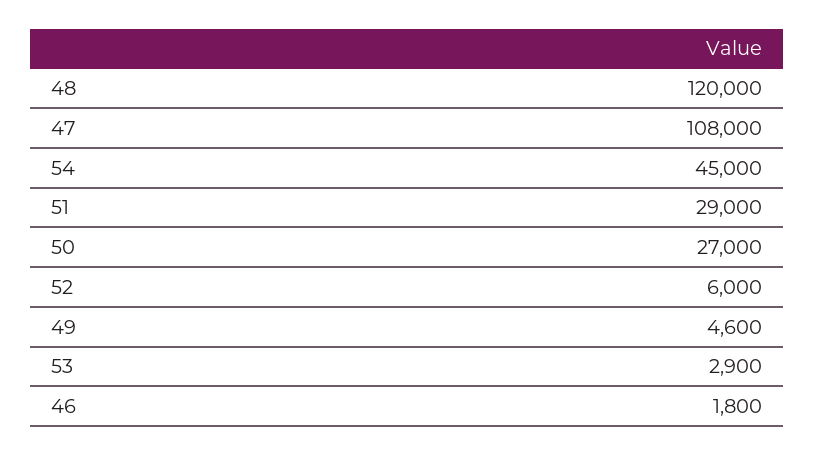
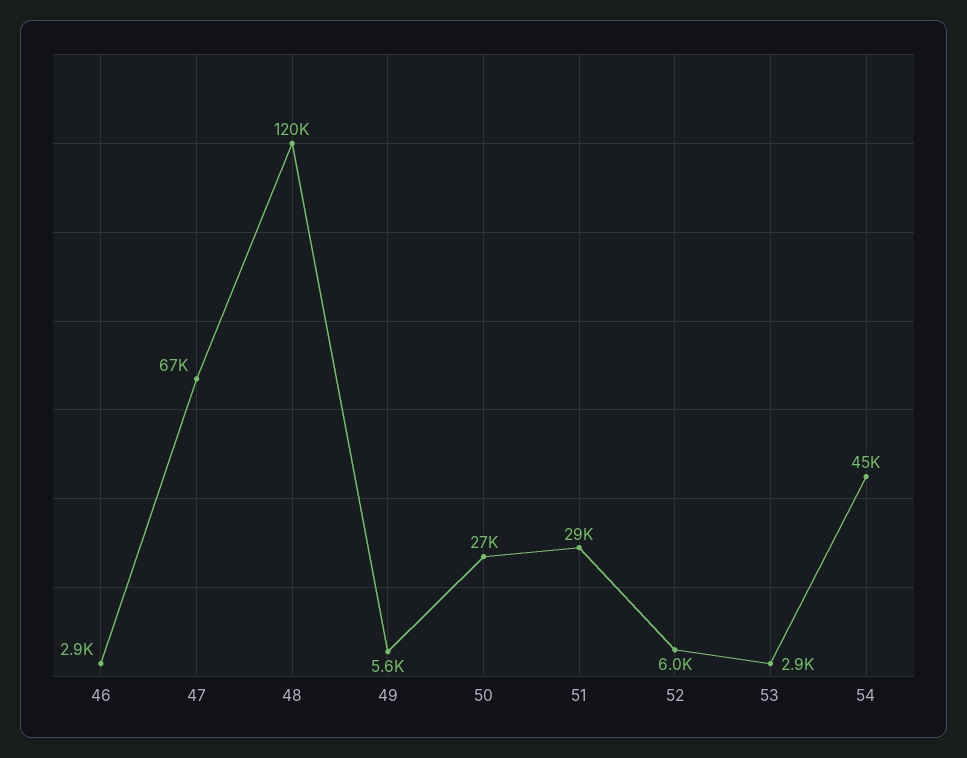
  {
    "48": 120000,
-   "47": 108000,
+   "47": 67000,
    "54": 45000,
    "51": 29000,
    "50": 27000,
    "52": 6000,
-   "49": 4600,
+   "49": 5600,
    "53": 2900,
-   "46": 1800
+   "46": 2900
  }

